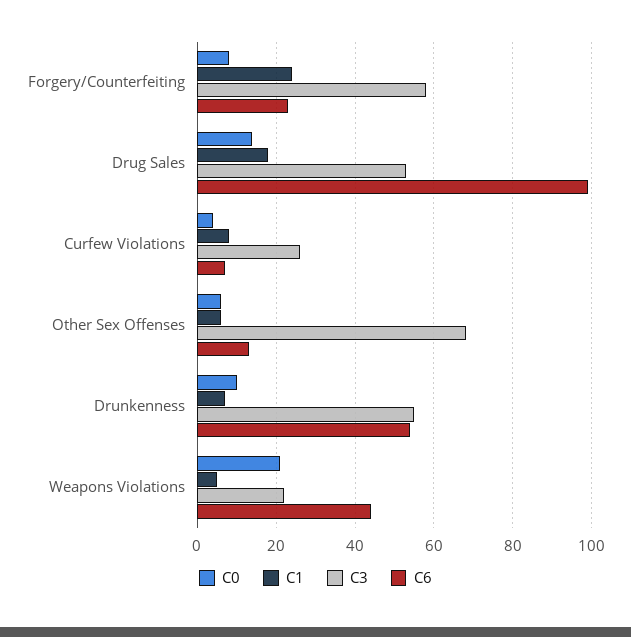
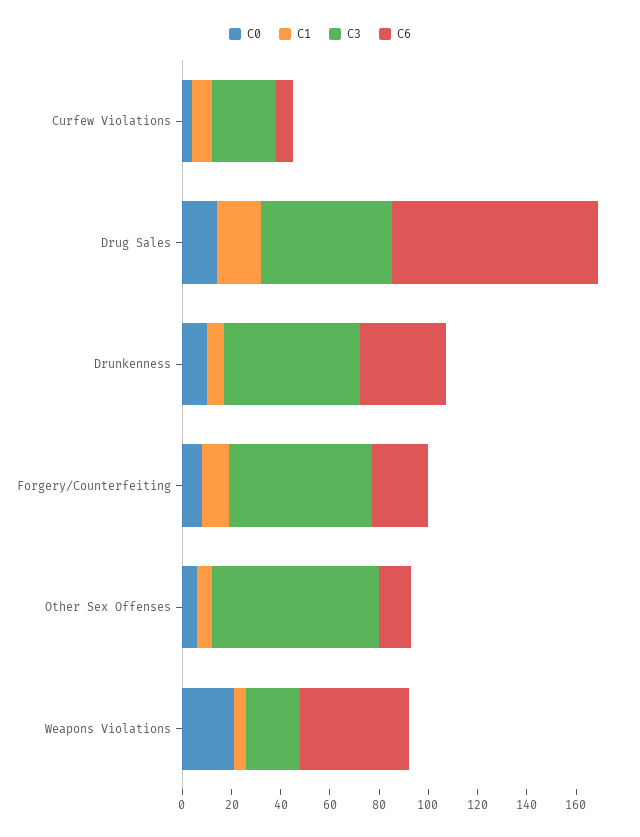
  {
    "C0": {
      "Forgery/Counterfeiting": 10,
      "Drug Sales": 15,
      "Curfew Violations": 5,
      "Other Sex Offenses": 5,
      "Drunkenness": 10,
      "Weapons Violations": 20
    },
    "C1": {
-     "Forgery/Counterfeiting": 25,
+     "Forgery/Counterfeiting": 10,
      "Drug Sales": 20,
      "Curfew Violations": 10,
      "Other Sex Offenses": 5,
      "Drunkenness": 5,
      "Weapons Violations": 5
    },
    "C3": {
      "Forgery/Counterfeiting": 60,
      "Drug Sales": 55,
      "Curfew Violations": 25,
      "Other Sex Offenses": 70,
      "Drunkenness": 55,
      "Weapons Violations": 20
    },
    "C6": {
      "Forgery/Counterfeiting": 25,
-     "Drug Sales": 100,
+     "Drug Sales": 85,
      "Curfew Violations": 5,
      "Other Sex Offenses": 15,
-     "Drunkenness": 55,
+     "Drunkenness": 35,
      "Weapons Violations": 45
    }
  }

